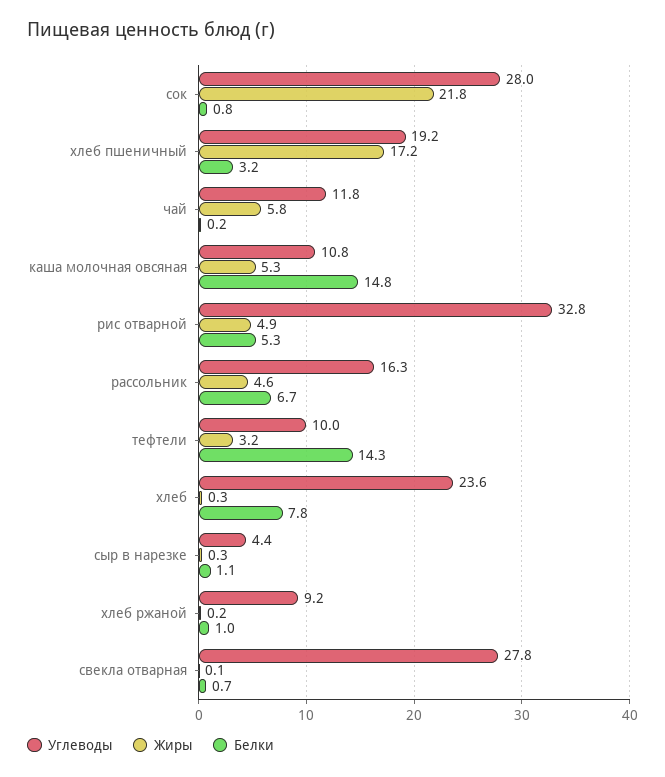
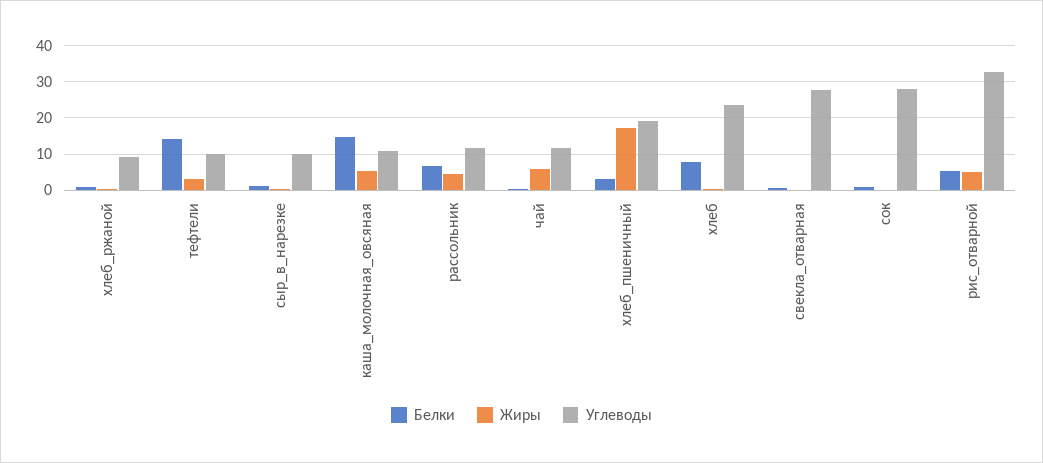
  {
    "Углеводы": {
      "сок": 28,
      "хлеб пшеничный": 19.2,
      "чай": 11.8,
      "каша молочная овсяная": 10.8,
      "рис отварной": 32.8,
-     "рассольник": 16.3,
+     "рассольник": 12,
      "тефтели": 10,
      "хлеб": 23.6,
-     "сыр в нарезке": 4.4,
+     "сыр в нарезке": 10,
      "хлеб ржаной": 9.2,
      "свекла отварная": 27.8
    },
    "Жиры": {
-     "сок": 21.8,
+     "сок": 0,
      "хлеб пшеничный": 17.2,
      "чай": 5.8,
      "каша молочная овсяная": 5.3,
      "рис отварной": 4.9,
      "рассольник": 4.6,
      "тефтели": 3.2,
      "хлеб": 0.3,
      "сыр в нарезке": 0.3,
      "хлеб ржаной": 0.2,
      "свекла отварная": 0.1
    },
    "Белки": {
      "сок": 0.8,
      "хлеб пшеничный": 3.2,
      "чай": 0.2,
      "каша молочная овсяная": 14.8,
      "рис отварной": 5.3,
      "рассольник": 6.7,
      "тефтели": 14.3,
      "хлеб": 7.8,
      "сыр в нарезке": 1.1,
      "хлеб ржаной": 1,
      "свекла отварная": 0.7
    }
  }

